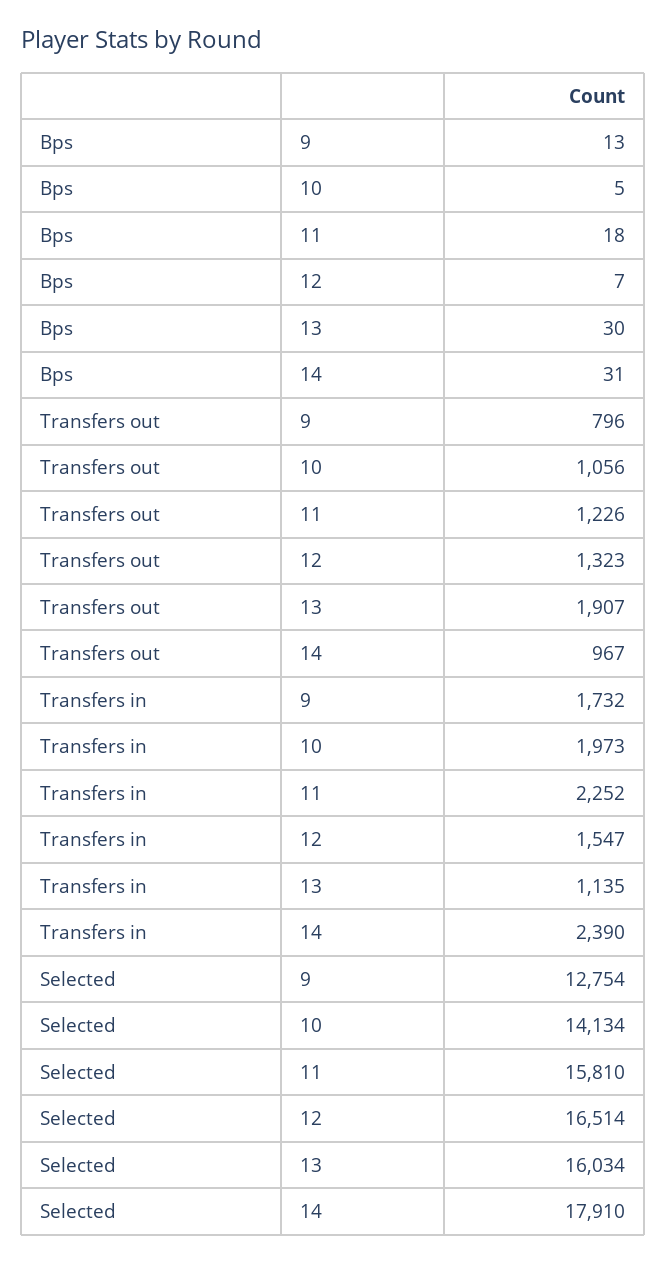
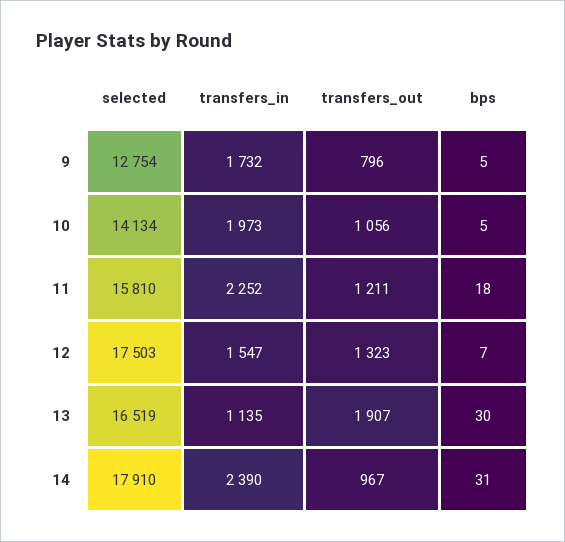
  {
    "Bps": {
-     "9": 13,
+     "9": 5,
      "10": 5,
      "11": 18,
      "12": 7,
      "13": 30,
      "14": 31
    },
    "Transfers out": {
      "9": 796,
      "10": 1056,
-     "11": 1226,
+     "11": 1211,
      "12": 1323,
      "13": 1907,
      "14": 967
    },
    "Transfers in": {
      "9": 1732,
      "10": 1973,
      "11": 2252,
      "12": 1547,
      "13": 1135,
      "14": 2390
    },
    "Selected": {
      "9": 12754,
      "10": 14134,
      "11": 15810,
-     "12": 16514,
+     "12": 17503,
-     "13": 16034,
+     "13": 16519,
      "14": 17910
    }
  }

